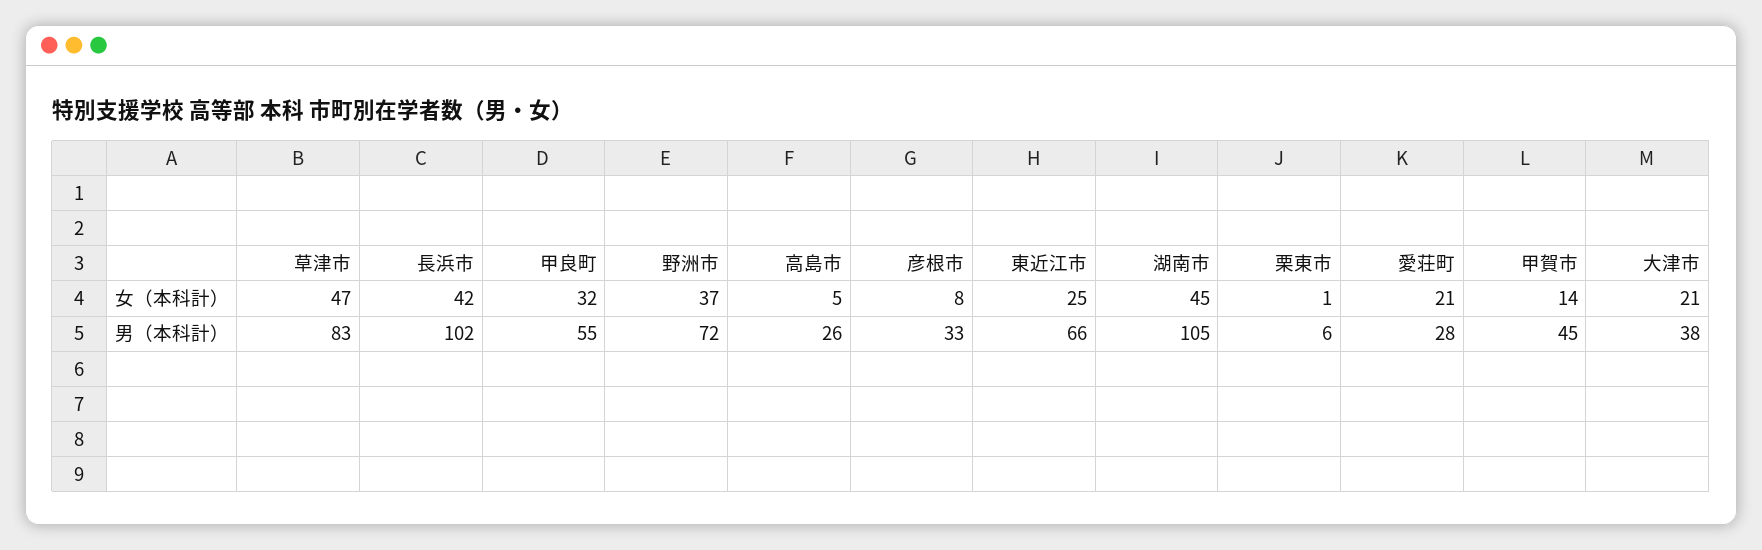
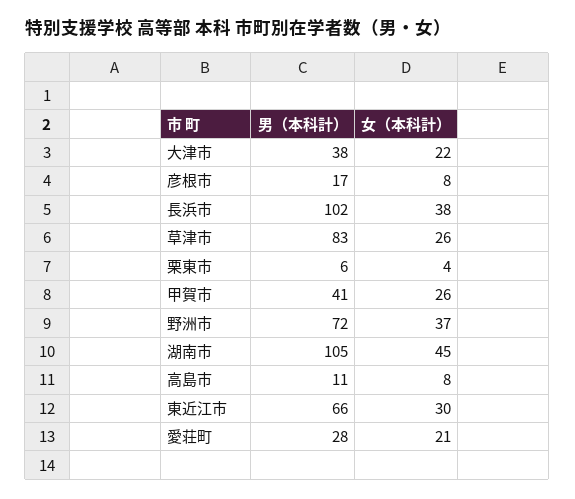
  {
    "草津市": {
-     "女（本科計）": 47,
+     "女（本科計）": 26,
      "男（本科計）": 83
    },
    "長浜市": {
-     "女（本科計）": 42,
+     "女（本科計）": 38,
      "男（本科計）": 102
    },
-   "甲良町": {
-     "女（本科計）": 32,
-     "男（本科計）": 55
-   },
    "野洲市": {
      "女（本科計）": 37,
      "男（本科計）": 72
    },
    "高島市": {
-     "女（本科計）": 5,
+     "女（本科計）": 8,
-     "男（本科計）": 26
+     "男（本科計）": 11
    },
    "彦根市": {
      "女（本科計）": 8,
-     "男（本科計）": 33
+     "男（本科計）": 17
    },
    "東近江市": {
-     "女（本科計）": 25,
+     "女（本科計）": 30,
      "男（本科計）": 66
    },
    "湖南市": {
      "女（本科計）": 45,
      "男（本科計）": 105
    },
    "栗東市": {
-     "女（本科計）": 1,
+     "女（本科計）": 4,
      "男（本科計）": 6
    },
    "愛荘町": {
      "女（本科計）": 21,
      "男（本科計）": 28
    },
    "甲賀市": {
-     "女（本科計）": 14,
+     "女（本科計）": 26,
-     "男（本科計）": 45
+     "男（本科計）": 41
    },
    "大津市": {
-     "女（本科計）": 21,
+     "女（本科計）": 22,
      "男（本科計）": 38
    }
  }

